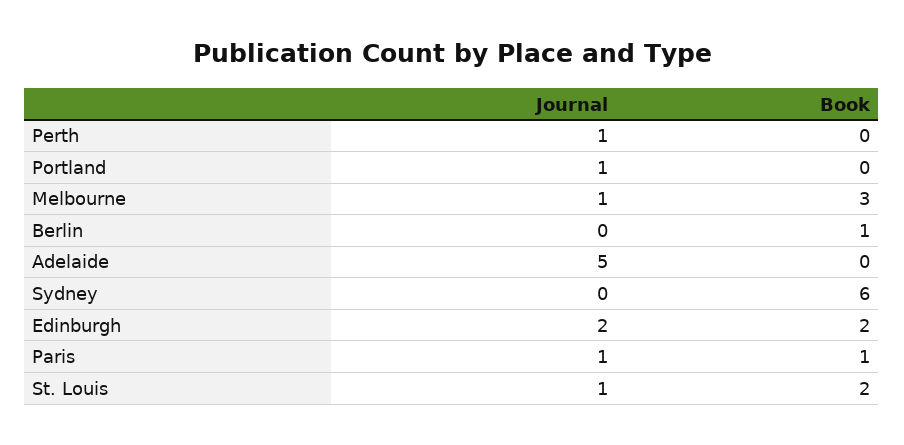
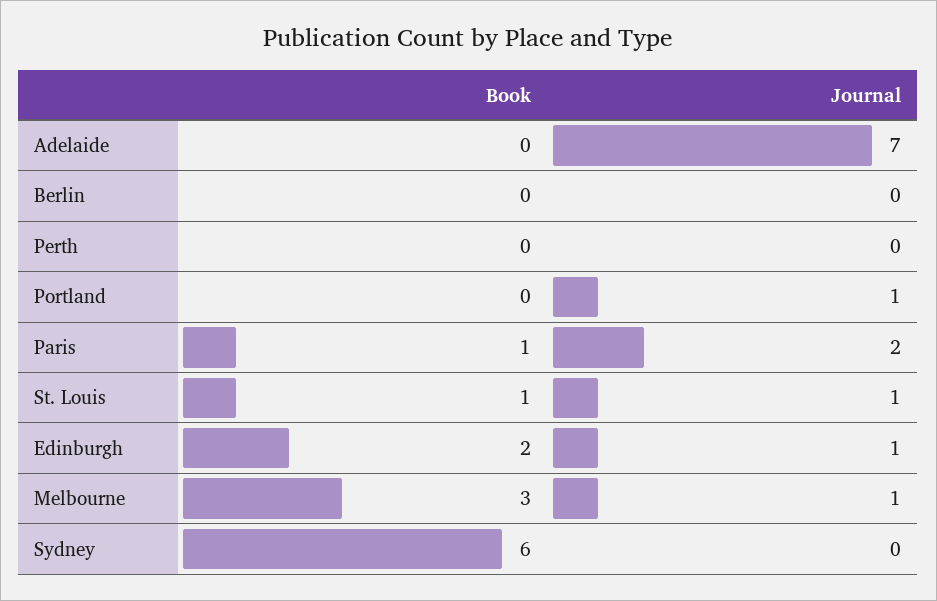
  {
    "Journal": {
-     "Perth": 1,
+     "Perth": 0,
      "Portland": 1,
      "Melbourne": 1,
      "Berlin": 0,
-     "Adelaide": 5,
+     "Adelaide": 7,
      "Sydney": 0,
-     "Edinburgh": 2,
+     "Edinburgh": 1,
-     "Paris": 1,
+     "Paris": 2,
      "St. Louis": 1
    },
    "Book": {
      "Perth": 0,
      "Portland": 0,
      "Melbourne": 3,
-     "Berlin": 1,
+     "Berlin": 0,
      "Adelaide": 0,
      "Sydney": 6,
      "Edinburgh": 2,
      "Paris": 1,
-     "St. Louis": 2
+     "St. Louis": 1
    }
  }

